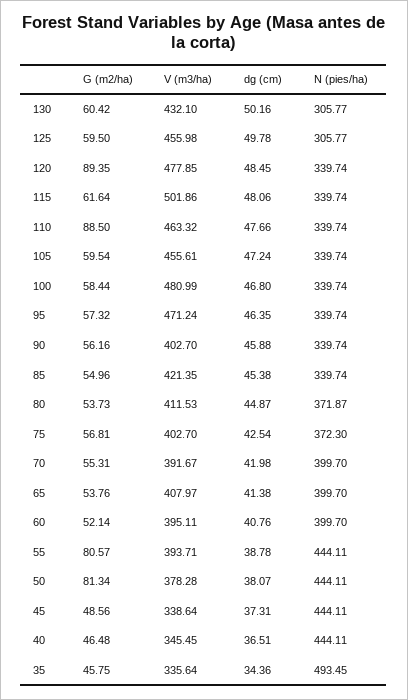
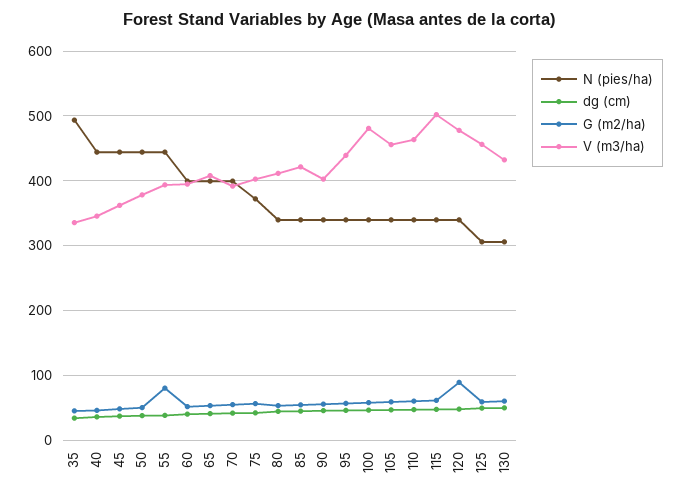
  {
    "G (m2/ha)": {
      "130": 60.42,
      "125": 59.5,
      "120": 89.35,
      "115": 61.64,
-     "110": 88.5,
+     "110": 60,
      "105": 59.54,
      "100": 58.44,
      "95": 57.32,
      "90": 56.16,
      "85": 54.96,
      "80": 53.73,
      "75": 56.81,
      "70": 55.31,
      "65": 53.76,
      "60": 52.14,
      "55": 80.57,
-     "50": 81.34,
+     "50": 50,
      "45": 48.56,
      "40": 46.48,
      "35": 45.75
    },
    "V (m3/ha)": {
      "130": 432.1,
      "125": 455.98,
      "120": 477.85,
      "115": 501.86,
      "110": 463.32,
      "105": 455.61,
      "100": 480.99,
-     "95": 471.24,
+     "95": 440,
      "90": 402.7,
      "85": 421.35,
      "80": 411.53,
      "75": 402.7,
      "70": 391.67,
      "65": 407.97,
      "60": 395.11,
      "55": 393.71,
      "50": 378.28,
-     "45": 338.64,
+     "45": 360,
      "40": 345.45,
      "35": 335.64
    },
    "dg (cm)": {
      "130": 50.16,
      "125": 49.78,
      "120": 48.45,
      "115": 48.06,
      "110": 47.66,
      "105": 47.24,
      "100": 46.8,
      "95": 46.35,
      "90": 45.88,
      "85": 45.38,
      "80": 44.87,
      "75": 42.54,
      "70": 41.98,
      "65": 41.38,
      "60": 40.76,
      "55": 38.78,
      "50": 38.07,
      "45": 37.31,
      "40": 36.51,
      "35": 34.36
    },
    "N (pies/ha)": {
      "130": 305.77,
      "125": 305.77,
      "120": 339.74,
      "115": 339.74,
      "110": 339.74,
      "105": 339.74,
      "100": 339.74,
      "95": 339.74,
      "90": 339.74,
      "85": 339.74,
-     "80": 371.87,
+     "80": 340,
      "75": 372.3,
      "70": 399.7,
      "65": 399.7,
      "60": 399.7,
      "55": 444.11,
      "50": 444.11,
      "45": 444.11,
      "40": 444.11,
      "35": 493.45
    }
  }

